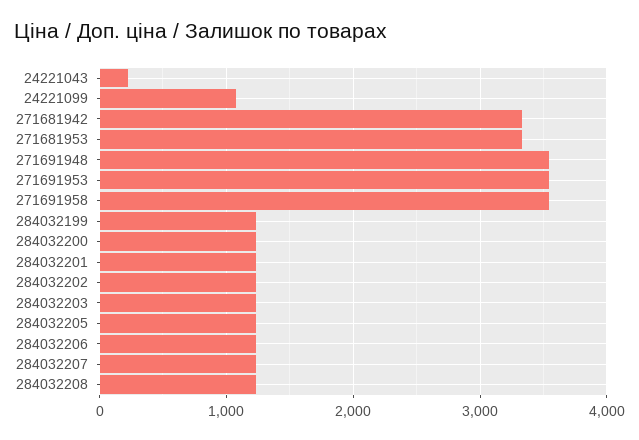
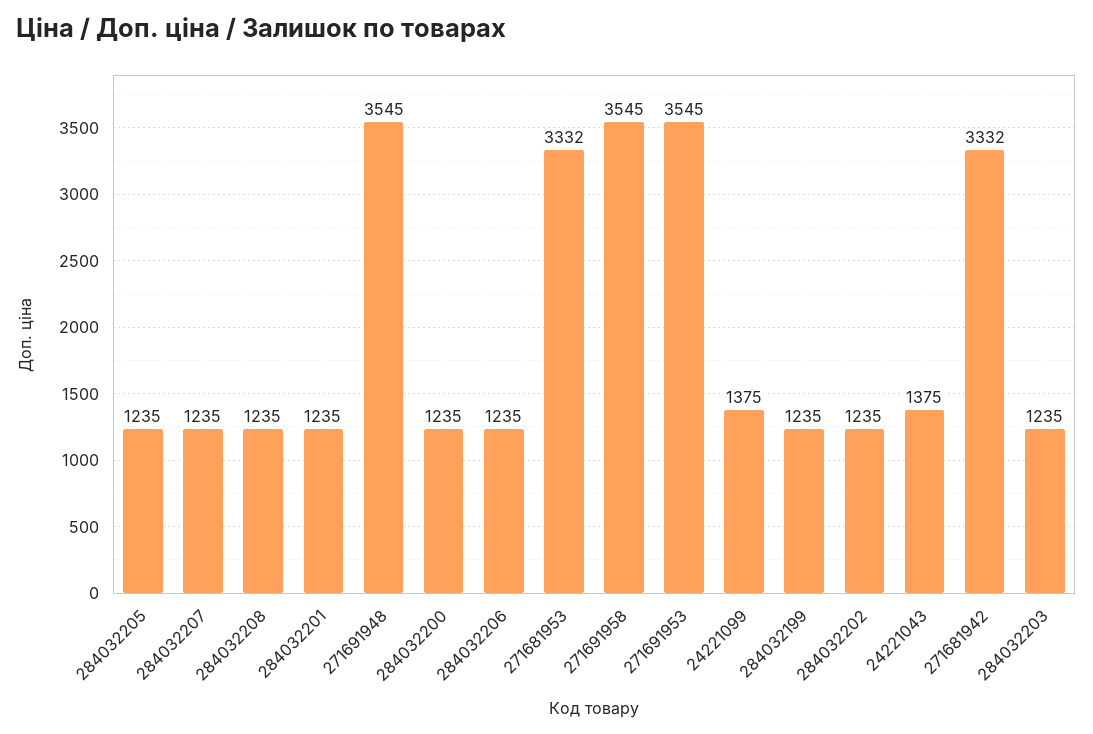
  {
-   "24221043": 200,
+   "24221043": 1375,
-   "24221099": 1100,
+   "24221099": 1375,
    "271681942": 3332,
    "271681953": 3332,
    "271691948": 3545,
    "271691953": 3545,
    "271691958": 3545,
    "284032199": 1235,
    "284032200": 1235,
    "284032201": 1235,
    "284032202": 1235,
    "284032203": 1235,
    "284032205": 1235,
    "284032206": 1235,
    "284032207": 1235,
    "284032208": 1235
  }

